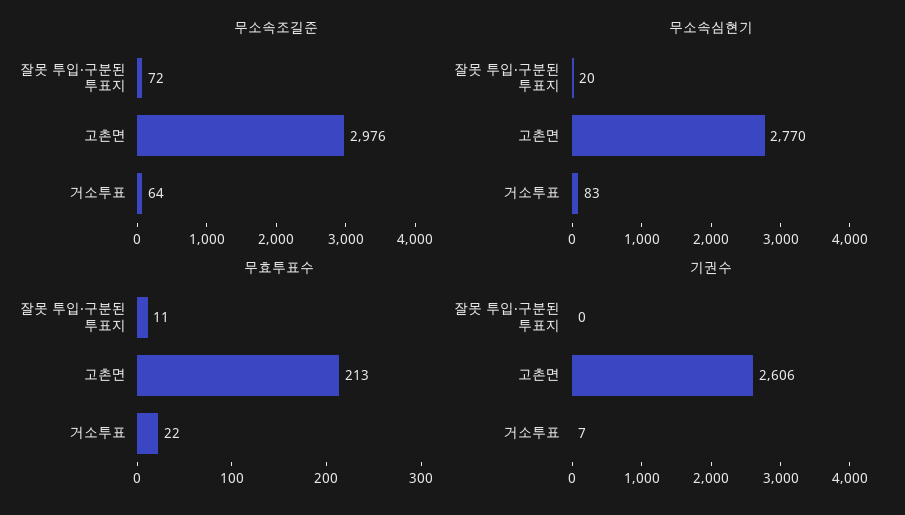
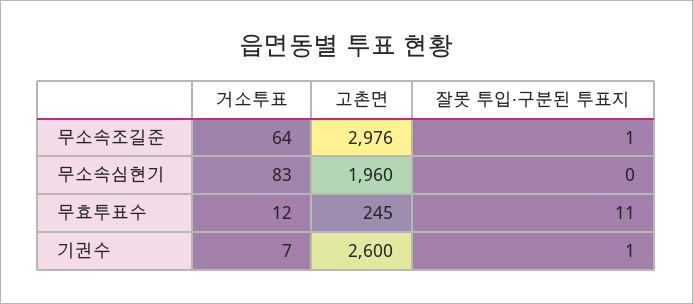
  {
    "무소속조길준": {
-     "잘못 투입·구분된 투표지": 72,
+     "잘못 투입·구분된 투표지": 1,
      "고촌면": 2976,
      "거소투표": 64
    },
    "무소속심현기": {
-     "잘못 투입·구분된 투표지": 20,
+     "잘못 투입·구분된 투표지": 0,
-     "고촌면": 2770,
+     "고촌면": 1960,
      "거소투표": 83
    },
    "무효투표수": {
      "잘못 투입·구분된 투표지": 11,
-     "고촌면": 213,
+     "고촌면": 245,
-     "거소투표": 22
+     "거소투표": 12
    },
    "기권수": {
-     "잘못 투입·구분된 투표지": 0,
+     "잘못 투입·구분된 투표지": 1,
-     "고촌면": 2606,
+     "고촌면": 2600,
      "거소투표": 7
    }
  }

